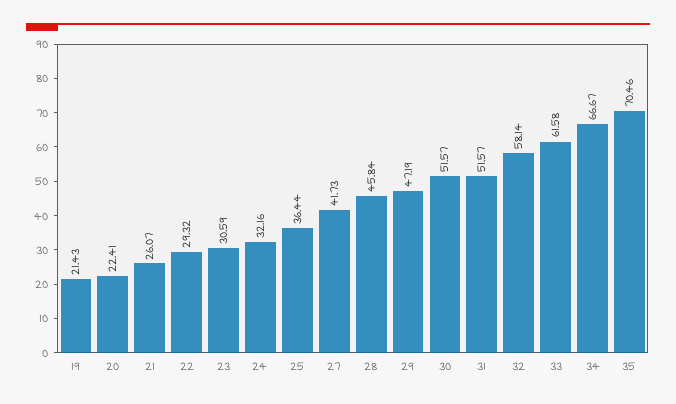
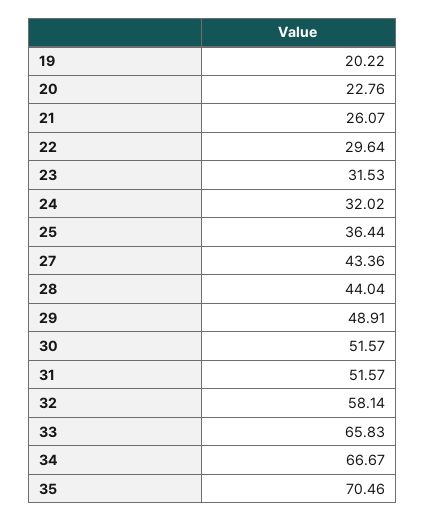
  {
-   "19": 21.43,
+   "19": 20.22,
-   "20": 22.41,
+   "20": 22.76,
    "21": 26.07,
-   "22": 29.32,
+   "22": 29.64,
-   "23": 30.59,
+   "23": 31.53,
-   "24": 32.16,
+   "24": 32.02,
    "25": 36.44,
-   "27": 41.73,
+   "27": 43.36,
-   "28": 45.84,
+   "28": 44.04,
-   "29": 47.19,
+   "29": 48.91,
    "30": 51.57,
    "31": 51.57,
    "32": 58.14,
-   "33": 61.58,
+   "33": 65.83,
    "34": 66.67,
    "35": 70.46
  }

